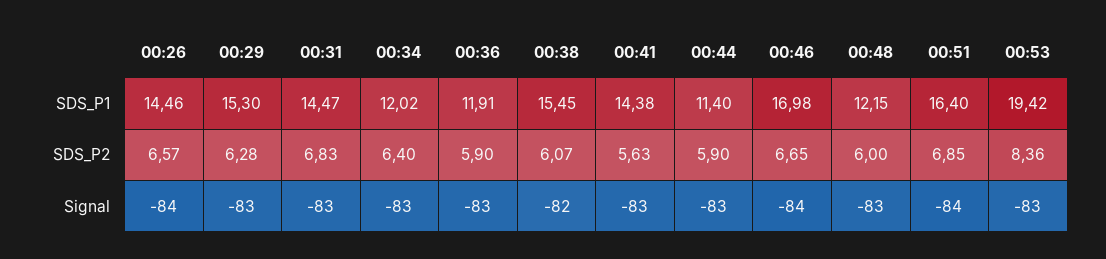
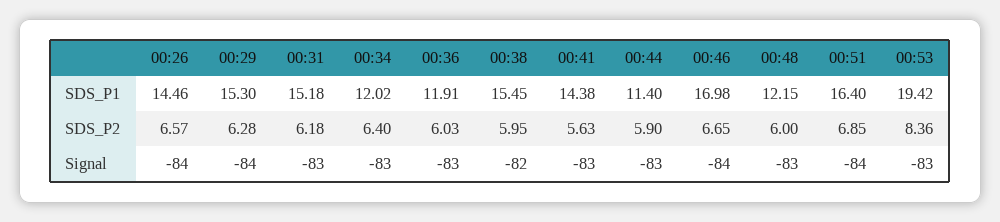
  {
    "00:26": {
      "SDS_P1": 14.46,
      "SDS_P2": 6.57,
      "Signal": -84
    },
    "00:29": {
      "SDS_P1": 15.3,
      "SDS_P2": 6.28,
-     "Signal": -83
+     "Signal": -84
    },
    "00:31": {
-     "SDS_P1": 14.47,
+     "SDS_P1": 15.18,
-     "SDS_P2": 6.83,
+     "SDS_P2": 6.18,
      "Signal": -83
    },
    "00:34": {
      "SDS_P1": 12.02,
      "SDS_P2": 6.4,
      "Signal": -83
    },
    "00:36": {
      "SDS_P1": 11.91,
-     "SDS_P2": 5.9,
+     "SDS_P2": 6.03,
      "Signal": -83
    },
    "00:38": {
      "SDS_P1": 15.45,
-     "SDS_P2": 6.07,
+     "SDS_P2": 5.95,
      "Signal": -82
    },
    "00:41": {
      "SDS_P1": 14.38,
      "SDS_P2": 5.63,
      "Signal": -83
    },
    "00:44": {
      "SDS_P1": 11.4,
      "SDS_P2": 5.9,
      "Signal": -83
    },
    "00:46": {
      "SDS_P1": 16.98,
      "SDS_P2": 6.65,
      "Signal": -84
    },
    "00:48": {
      "SDS_P1": 12.15,
      "SDS_P2": 6,
      "Signal": -83
    },
    "00:51": {
      "SDS_P1": 16.4,
      "SDS_P2": 6.85,
      "Signal": -84
    },
    "00:53": {
      "SDS_P1": 19.42,
      "SDS_P2": 8.36,
      "Signal": -83
    }
  }

